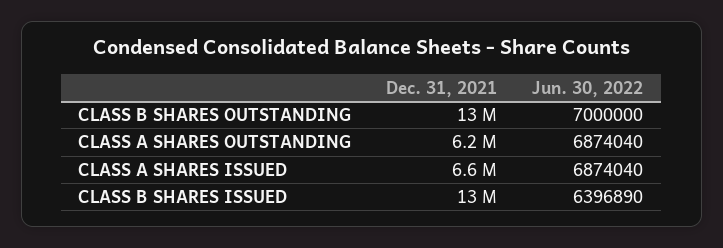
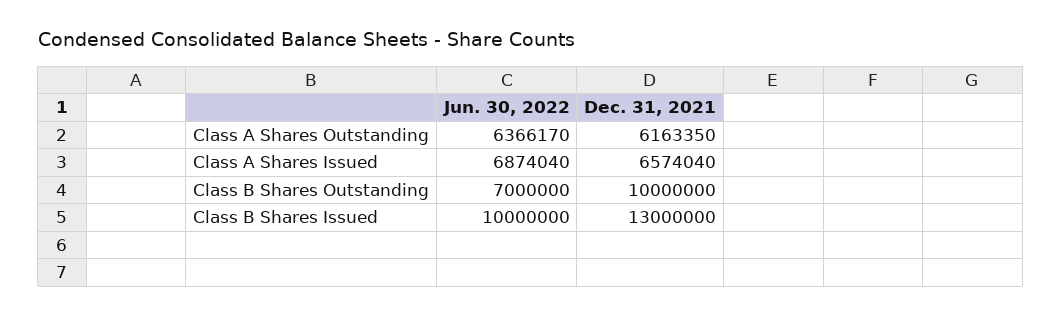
  {
    "Dec. 31, 2021": {
-     "CLASS B SHARES OUTSTANDING": 13000000,
+     "CLASS B SHARES OUTSTANDING": 10000000,
      "CLASS A SHARES OUTSTANDING": 6163350,
      "CLASS A SHARES ISSUED": 6574040,
      "CLASS B SHARES ISSUED": 13000000
    },
    "Jun. 30, 2022": {
      "CLASS B SHARES OUTSTANDING": 7000000,
-     "CLASS A SHARES OUTSTANDING": 6874040,
+     "CLASS A SHARES OUTSTANDING": 6366170,
      "CLASS A SHARES ISSUED": 6874040,
-     "CLASS B SHARES ISSUED": 6396890
+     "CLASS B SHARES ISSUED": 10000000
    }
  }

